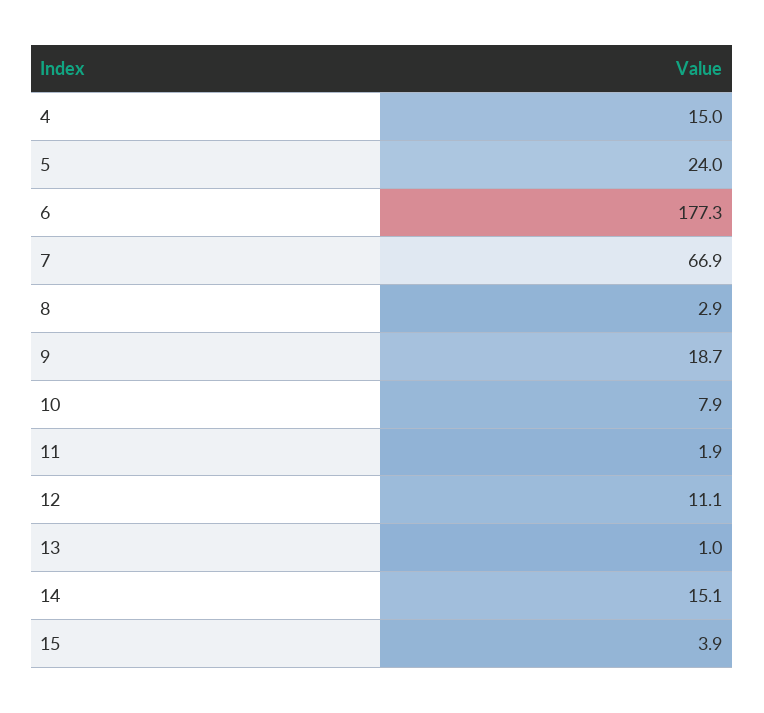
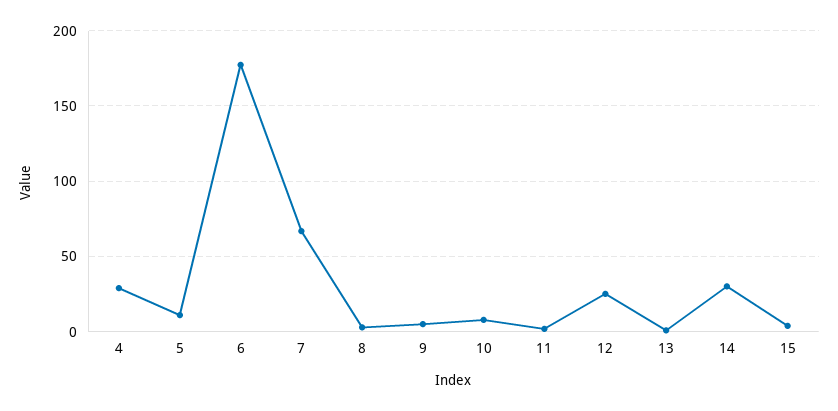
  {
-   "4": 15,
+   "4": 30,
-   "5": 24,
+   "5": 10,
    "6": 177.3,
    "7": 66.9,
    "8": 2.9,
-   "9": 18.7,
+   "9": 5,
    "10": 7.9,
    "11": 1.9,
-   "12": 11.1,
+   "12": 25,
    "13": 1,
-   "14": 15.1,
+   "14": 30,
    "15": 3.9
  }

